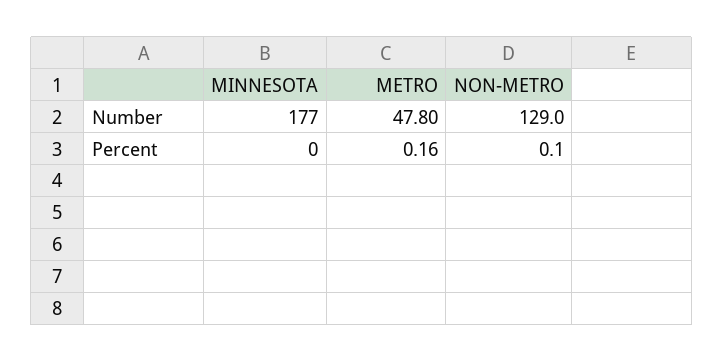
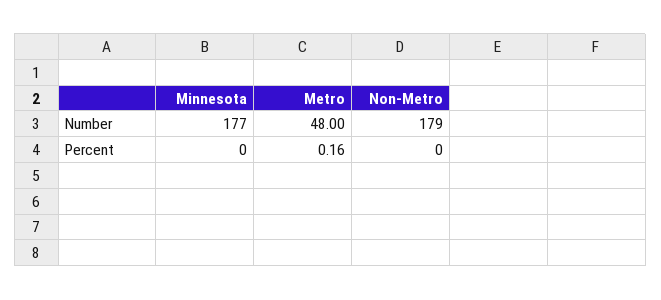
  {
    "MINNESOTA": {
      "Number": 177,
      "Percent": 0
    },
    "METRO": {
-     "Number": 47.8,
+     "Number": 48,
      "Percent": 0.16
    },
    "NON-METRO": {
-     "Number": 129,
+     "Number": 179,
-     "Percent": 0.1
+     "Percent": 0
    }
  }

